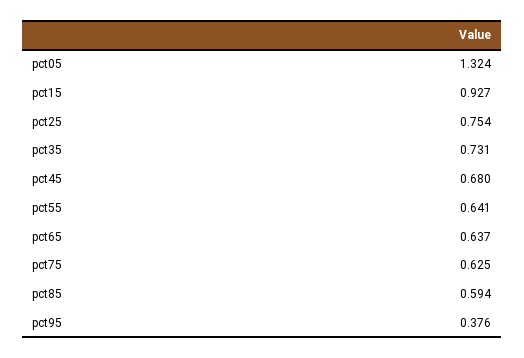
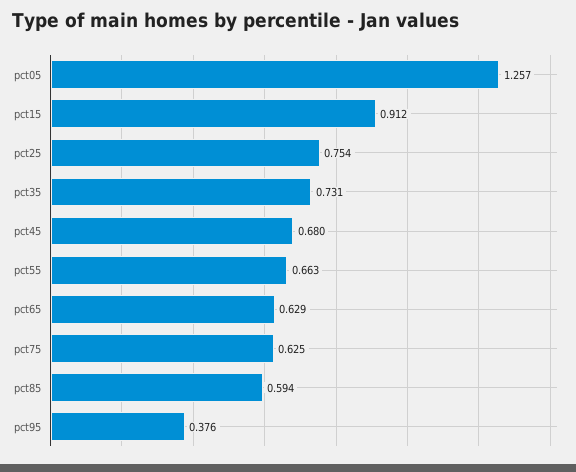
  {
-   "pct05": 1.324,
+   "pct05": 1.257,
-   "pct15": 0.927,
+   "pct15": 0.912,
    "pct25": 0.754,
    "pct35": 0.731,
    "pct45": 0.68,
-   "pct55": 0.641,
+   "pct55": 0.663,
-   "pct65": 0.637,
+   "pct65": 0.629,
    "pct75": 0.625,
    "pct85": 0.594,
    "pct95": 0.376
  }

